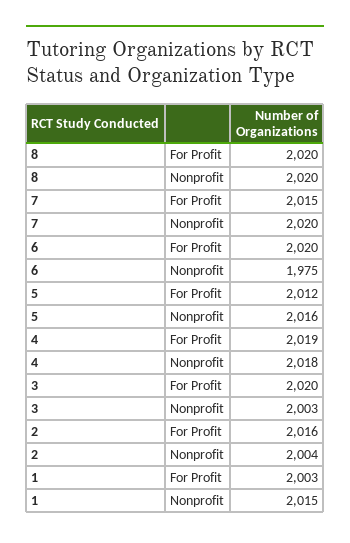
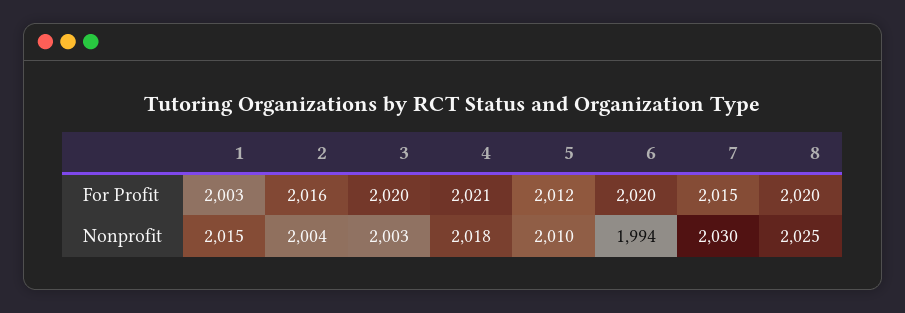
  {
    "8": {
      "For Profit": 2020,
-     "Nonprofit": 2020
+     "Nonprofit": 2025
    },
    "7": {
      "For Profit": 2015,
-     "Nonprofit": 2020
+     "Nonprofit": 2030
    },
    "6": {
      "For Profit": 2020,
-     "Nonprofit": 1975
+     "Nonprofit": 1994
    },
    "5": {
      "For Profit": 2012,
-     "Nonprofit": 2016
+     "Nonprofit": 2010
    },
    "4": {
-     "For Profit": 2019,
+     "For Profit": 2021,
      "Nonprofit": 2018
    },
    "3": {
      "For Profit": 2020,
      "Nonprofit": 2003
    },
    "2": {
      "For Profit": 2016,
      "Nonprofit": 2004
    },
    "1": {
      "For Profit": 2003,
      "Nonprofit": 2015
    }
  }

